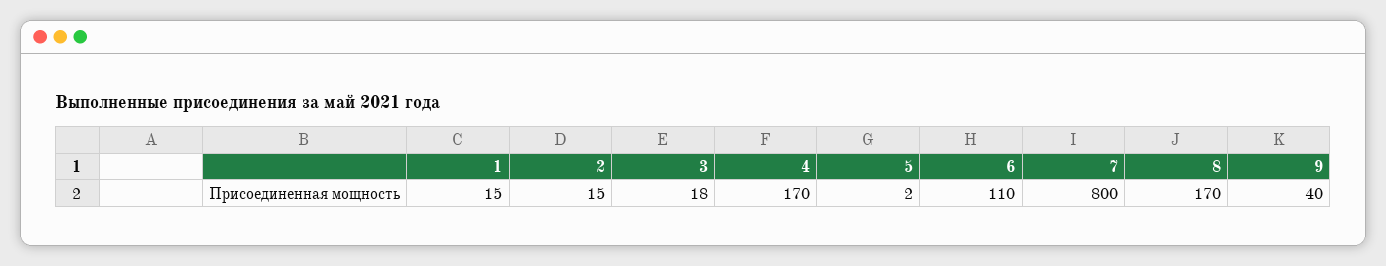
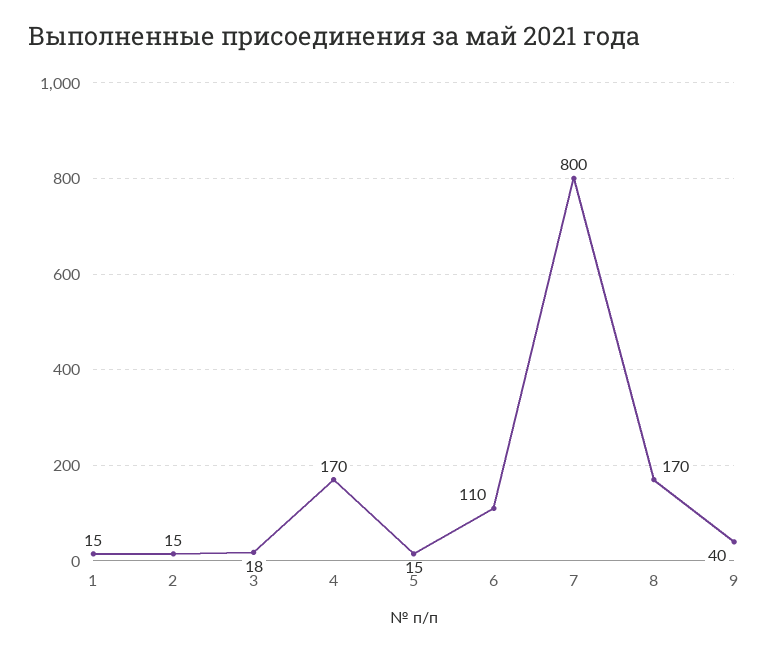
  {
    "1": 15,
    "2": 15,
    "3": 18,
    "4": 170,
-   "5": 2,
+   "5": 15,
    "6": 110,
    "7": 800,
    "8": 170,
    "9": 40
  }

